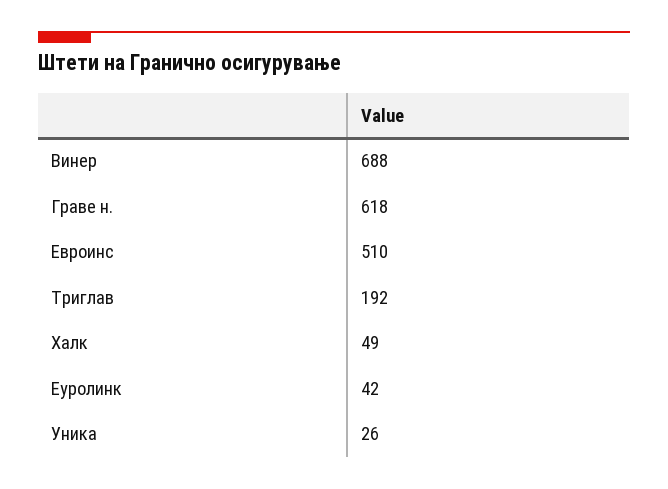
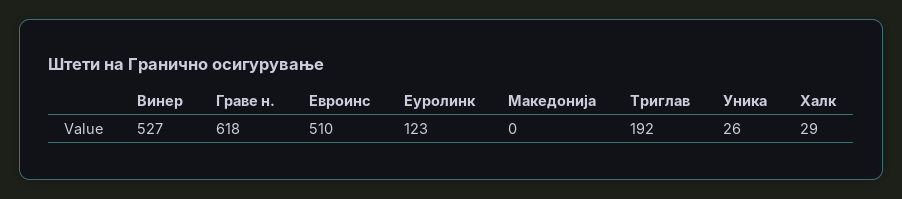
  {
-   "Винер": 688,
+   "Винер": 527,
    "Граве н.": 618,
    "Евроинс": 510,
    "Триглав": 192,
-   "Халк": 49,
+   "Халк": 29,
-   "Еуролинк": 42,
+   "Еуролинк": 123,
-   "Уника": 26
+   "Уника": 26,
+   "Македонија": 0
  }

